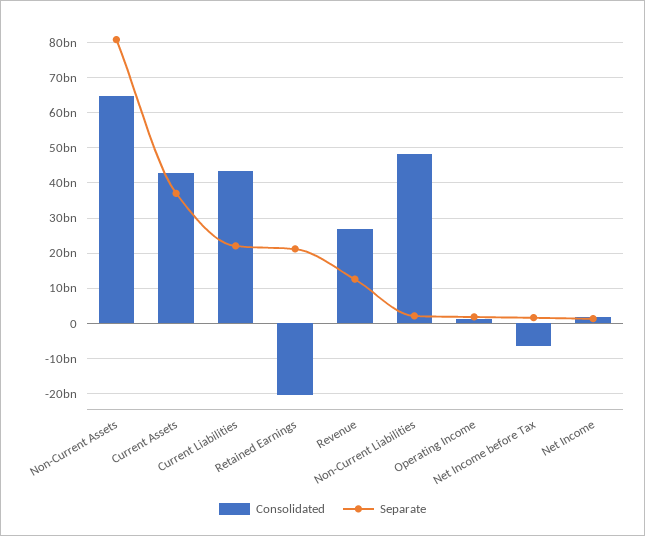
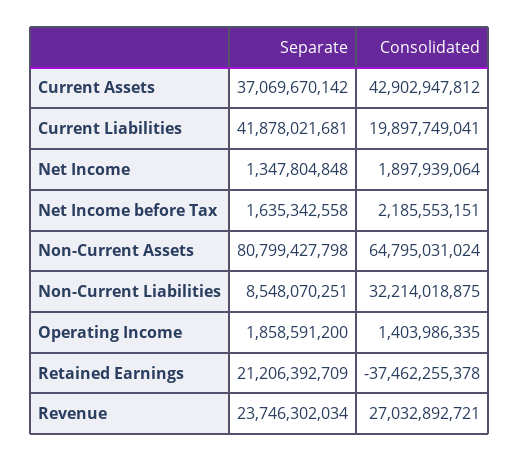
  {
    "Consolidated": {
      "Non-Current Assets": 64795031024,
      "Current Assets": 42902947812,
-     "Current Liabilities": 44000000000,
+     "Current Liabilities": 19897749041,
-     "Retained Earnings": -20000000000,
+     "Retained Earnings": -37462255378,
      "Revenue": 27032892721,
-     "Non-Current Liabilities": 48000000000,
+     "Non-Current Liabilities": 32214018875,
      "Operating Income": 1403986335,
-     "Net Income before Tax": -6000000000,
+     "Net Income before Tax": 2185553151,
      "Net Income": 1897939064
    },
    "Separate": {
      "Non-Current Assets": 80799427798,
      "Current Assets": 37069670142,
-     "Current Liabilities": 22000000000,
+     "Current Liabilities": 41878021681,
      "Retained Earnings": 21206392709,
-     "Revenue": 12000000000,
+     "Revenue": 23746302034,
-     "Non-Current Liabilities": 2000000000,
+     "Non-Current Liabilities": 8548070251,
      "Operating Income": 1858591200,
      "Net Income before Tax": 1635342558,
      "Net Income": 1347804848
    }
  }

